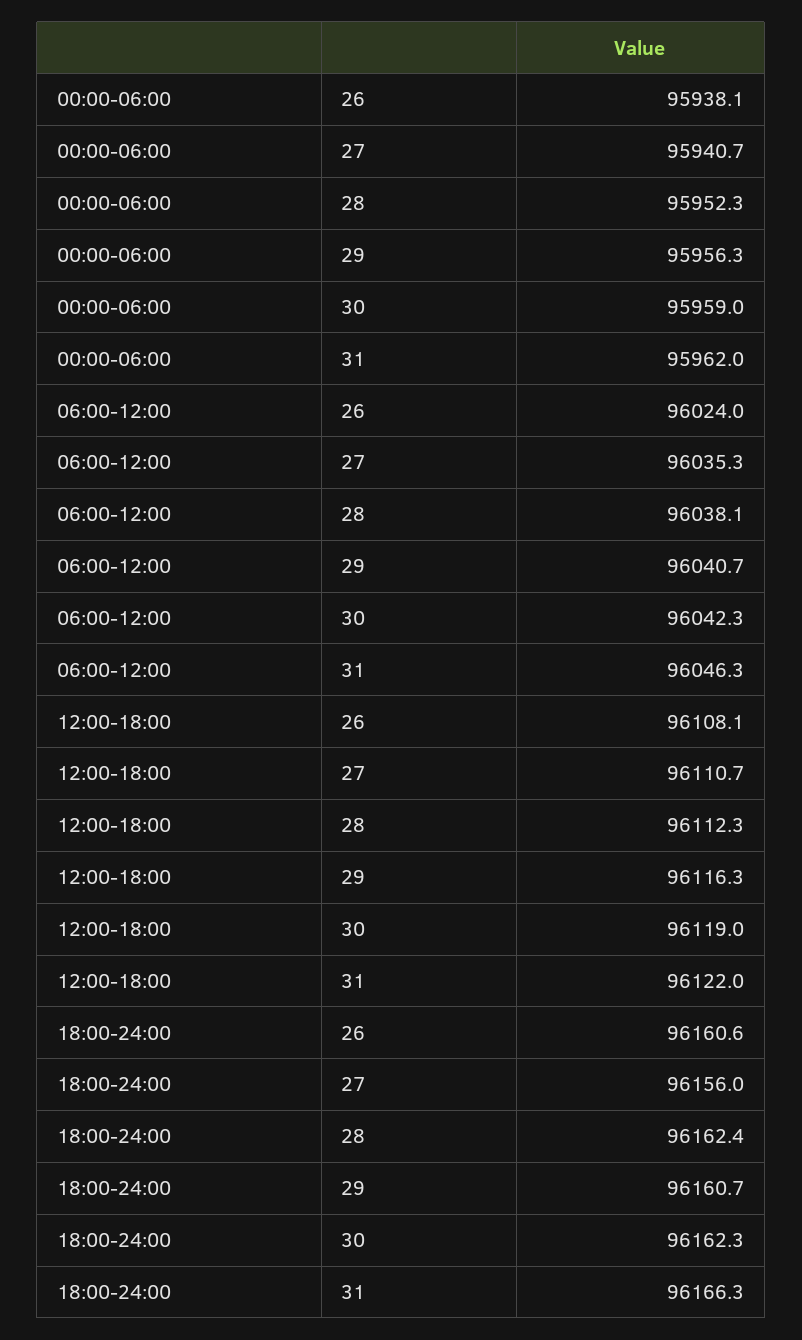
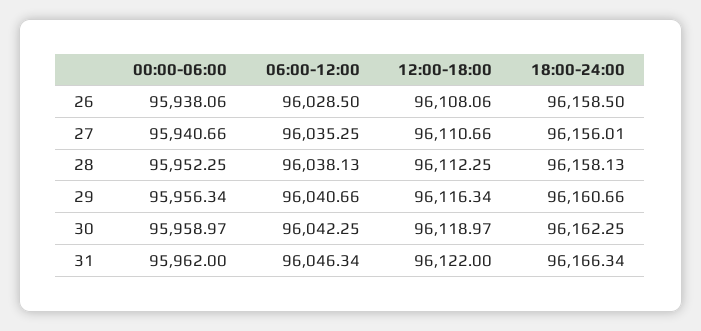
  {
    "00:00-06:00": {
      "26": 95938.06,
      "27": 95940.66,
      "28": 95952.25,
      "29": 95956.34,
      "30": 95958.97,
      "31": 95962
    },
    "06:00-12:00": {
-     "26": 96024,
+     "26": 96028.5,
      "27": 96035.25,
      "28": 96038.13,
      "29": 96040.66,
      "30": 96042.25,
      "31": 96046.34
    },
    "12:00-18:00": {
      "26": 96108.06,
      "27": 96110.66,
      "28": 96112.25,
      "29": 96116.34,
      "30": 96118.97,
      "31": 96122
    },
    "18:00-24:00": {
-     "26": 96160.6,
+     "26": 96158.5,
      "27": 96156.01,
-     "28": 96162.4,
+     "28": 96158.13,
      "29": 96160.66,
      "30": 96162.25,
      "31": 96166.34
    }
  }

